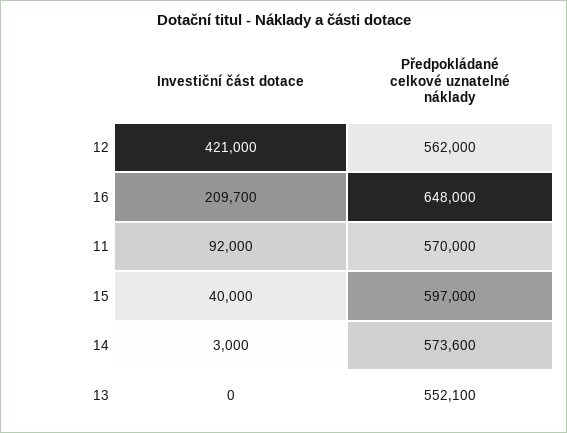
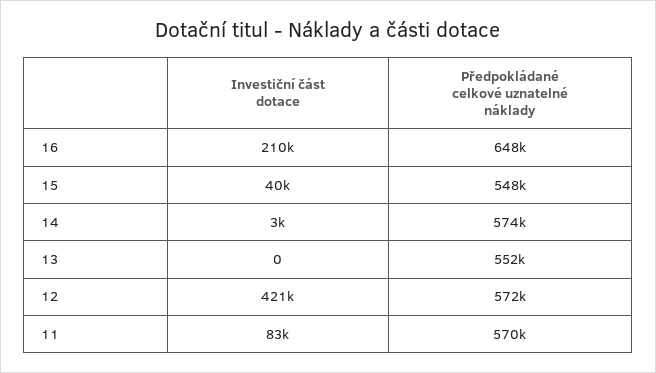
  {
    "Investiční část dotace": {
      "12": 421000,
      "16": 209700,
-     "11": 92000,
+     "11": 83000,
      "15": 40000,
      "14": 3000,
      "13": 0
    },
    "Předpokládané celkové uznatelné náklady": {
-     "12": 562000,
+     "12": 572000,
      "16": 648000,
      "11": 570000,
-     "15": 597000,
+     "15": 548000,
      "14": 573600,
      "13": 552100
    }
  }

